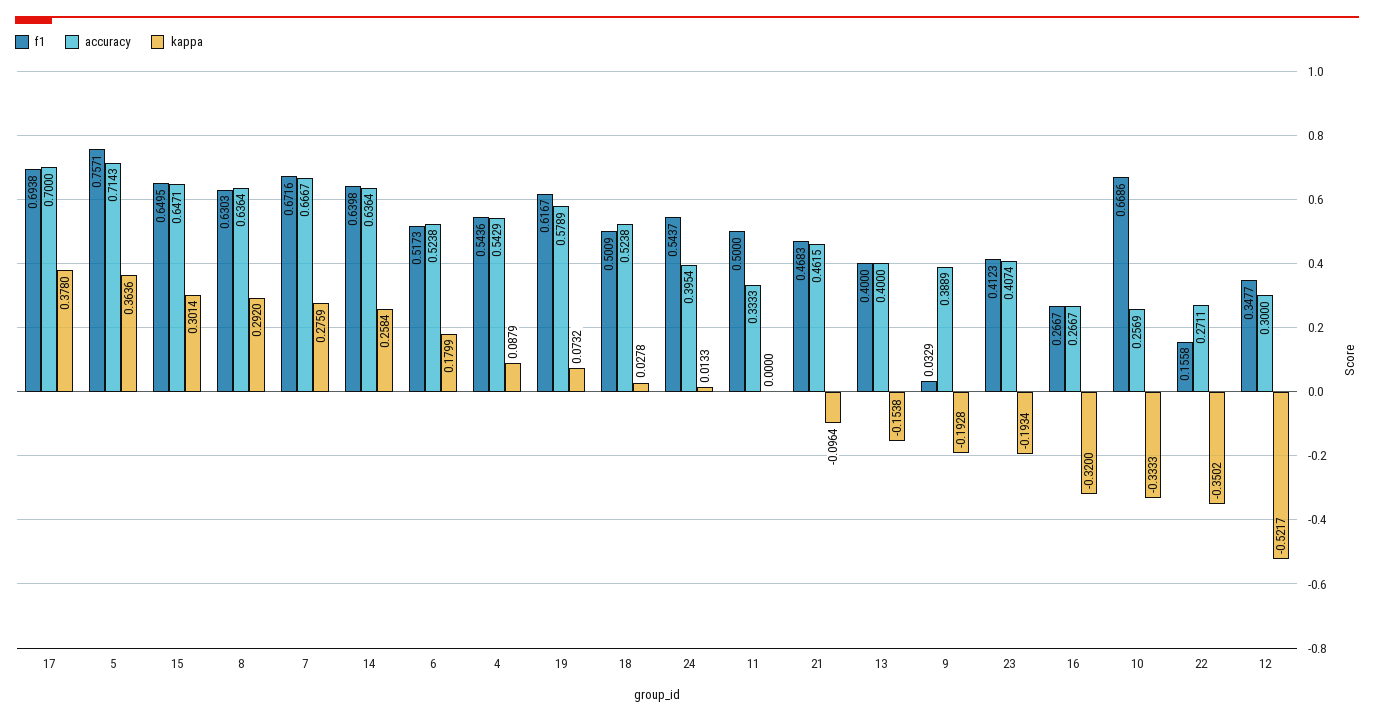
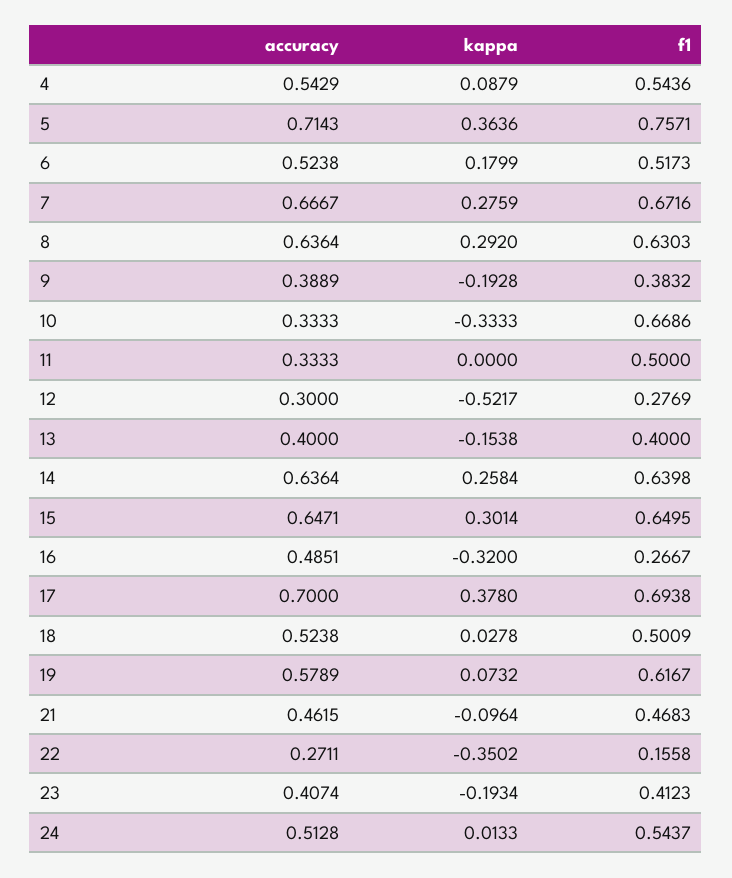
  {
    "f1": {
      "17": 0.6938,
      "5": 0.7571,
      "15": 0.6495,
      "8": 0.6303,
      "7": 0.6716,
      "14": 0.6398,
      "6": 0.5173,
      "4": 0.5436,
      "19": 0.6167,
      "18": 0.5009,
      "24": 0.5437,
      "11": 0.5,
      "21": 0.4683,
      "13": 0.4,
-     "9": 0.0329,
+     "9": 0.3832,
      "23": 0.4123,
      "16": 0.2667,
      "10": 0.6686,
      "22": 0.1558,
-     "12": 0.3477
+     "12": 0.2769
    },
    "accuracy": {
      "17": 0.7,
      "5": 0.7143,
      "15": 0.6471,
      "8": 0.6364,
      "7": 0.6667,
      "14": 0.6364,
      "6": 0.5238,
      "4": 0.5429,
      "19": 0.5789,
      "18": 0.5238,
-     "24": 0.3954,
+     "24": 0.5128,
      "11": 0.3333,
      "21": 0.4615,
      "13": 0.4,
      "9": 0.3889,
      "23": 0.4074,
-     "16": 0.2667,
+     "16": 0.4851,
-     "10": 0.2569,
+     "10": 0.3333,
      "22": 0.2711,
      "12": 0.3
    },
    "kappa": {
      "17": 0.378,
      "5": 0.3636,
      "15": 0.3014,
      "8": 0.292,
      "7": 0.2759,
      "14": 0.2584,
      "6": 0.1799,
      "4": 0.0879,
      "19": 0.0732,
      "18": 0.0278,
      "24": 0.0133,
      "11": 0,
      "21": -0.0964,
      "13": -0.1538,
      "9": -0.1928,
      "23": -0.1934,
      "16": -0.32,
      "10": -0.3333,
      "22": -0.3502,
      "12": -0.5217
    }
  }

